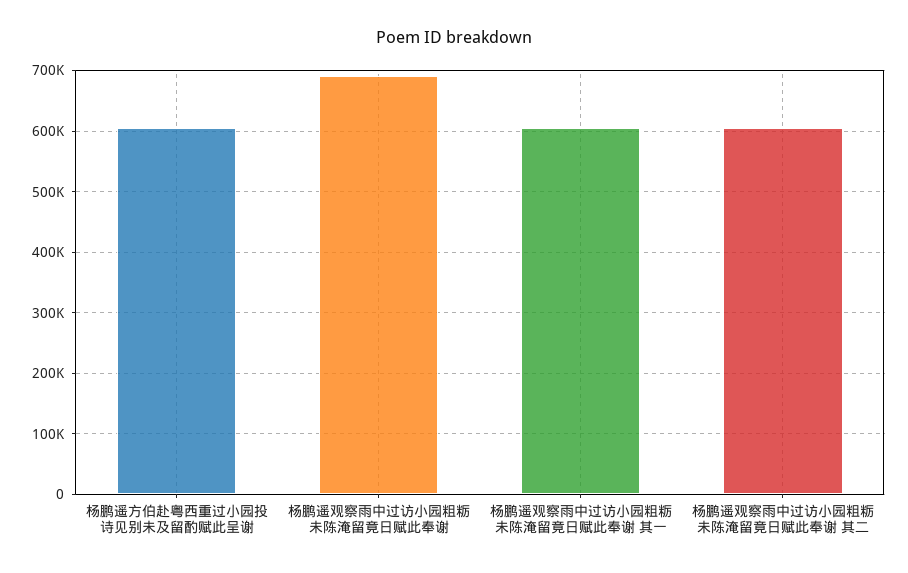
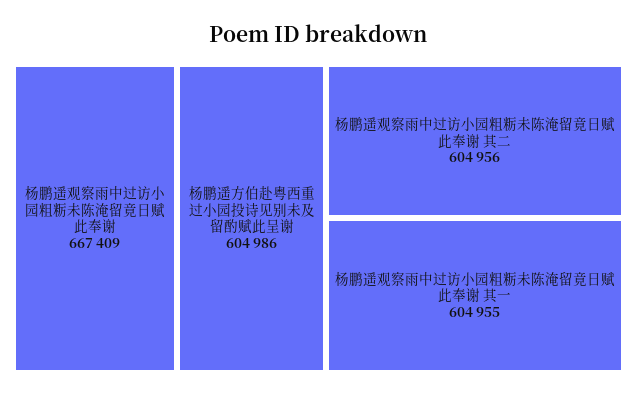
  {
    "杨鹏遥方伯赴粤西重过小园投诗见别未及留酌赋此呈谢": 604986,
-   "杨鹏遥观察雨中过访小园粗粝未陈淹留竟日赋此奉谢": 690000,
+   "杨鹏遥观察雨中过访小园粗粝未陈淹留竟日赋此奉谢": 667409,
    "杨鹏遥观察雨中过访小园粗粝未陈淹留竟日赋此奉谢 其一": 604955,
    "杨鹏遥观察雨中过访小园粗粝未陈淹留竟日赋此奉谢 其二": 604956
  }

